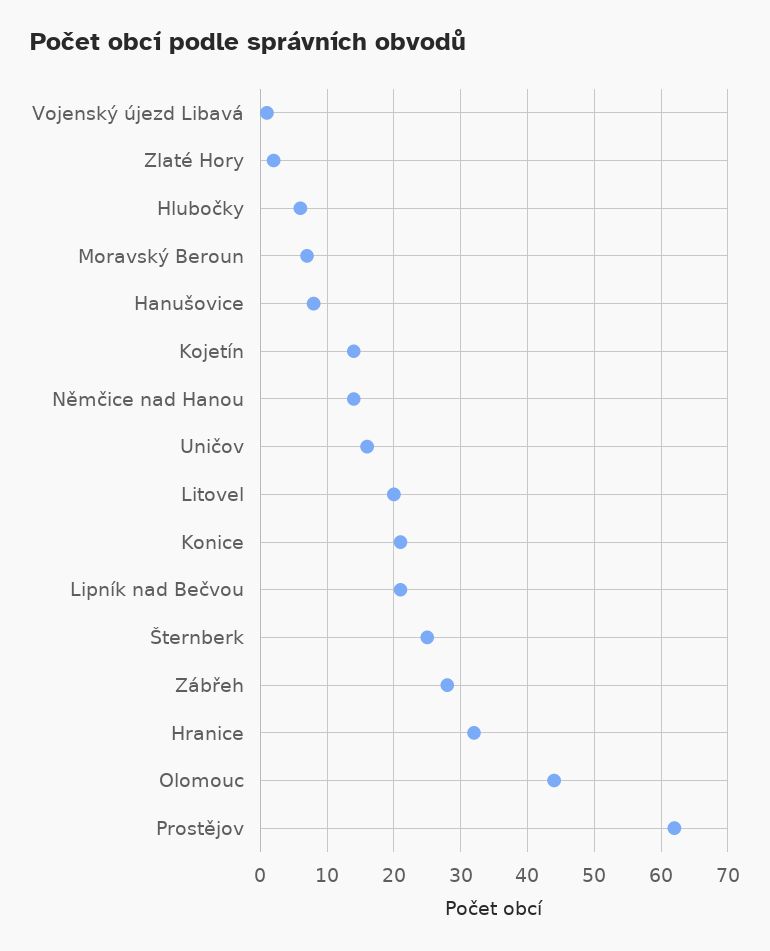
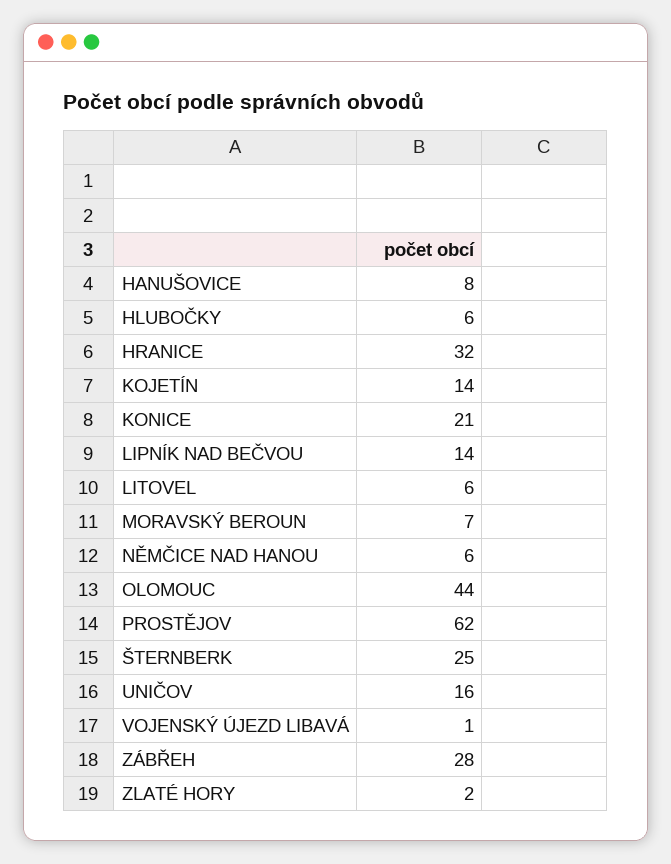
  {
    "Vojenský újezd Libavá": 1,
    "Zlaté Hory": 2,
    "Hlubočky": 6,
    "Moravský Beroun": 7,
    "Hanušovice": 8,
    "Kojetín": 14,
-   "Němčice nad Hanou": 14,
+   "Němčice nad Hanou": 6,
    "Uničov": 16,
-   "Litovel": 20,
+   "Litovel": 6,
    "Konice": 21,
-   "Lipník nad Bečvou": 21,
+   "Lipník nad Bečvou": 14,
    "Šternberk": 25,
    "Zábřeh": 28,
    "Hranice": 32,
    "Olomouc": 44,
    "Prostějov": 62
  }

